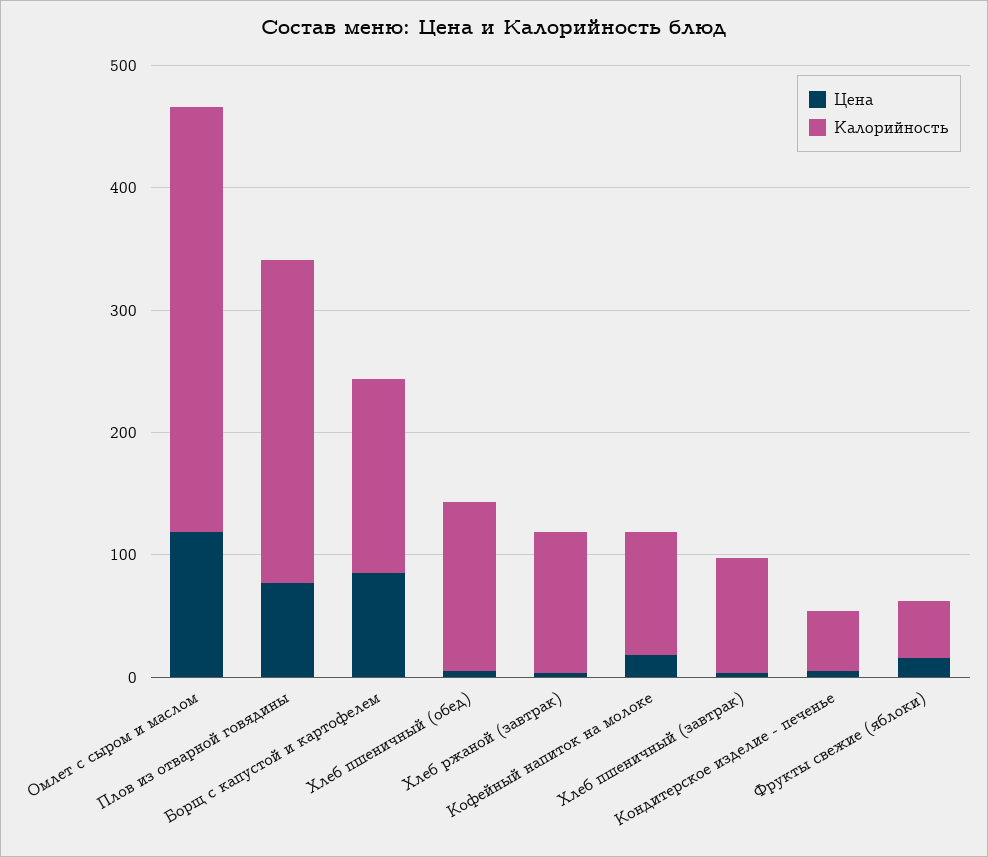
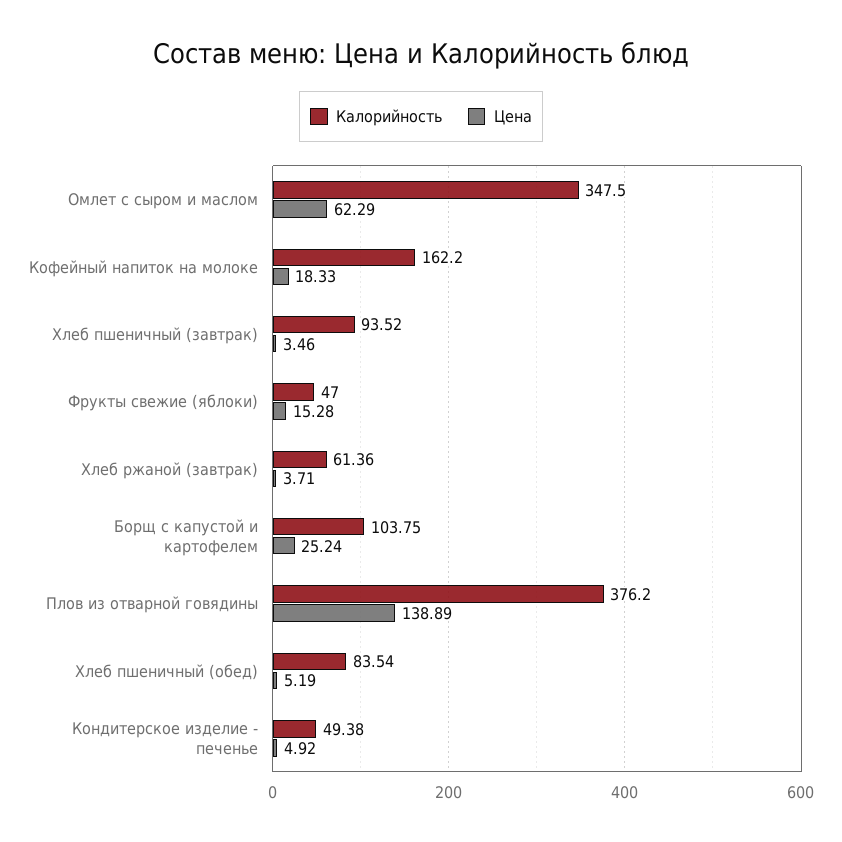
  {
    "Цена": {
-     "Омлет с сыром и маслом": 120,
+     "Омлет с сыром и маслом": 62.29,
-     "Плов из отварной говядины": 80,
+     "Плов из отварной говядины": 138.89,
-     "Борщ с капустой и картофелем": 80,
+     "Борщ с капустой и картофелем": 25.24,
      "Хлеб пшеничный (обед)": 5.19,
      "Хлеб ржаной (завтрак)": 3.71,
      "Кофейный напиток на молоке": 18.33,
      "Хлеб пшеничный (завтрак)": 3.46,
      "Кондитерское изделие - печенье": 4.92,
      "Фрукты свежие (яблоки)": 15.28
    },
    "Калорийность": {
      "Омлет с сыром и маслом": 347.5,
-     "Плов из отварной говядины": 260,
+     "Плов из отварной говядины": 376.2,
-     "Борщ с капустой и картофелем": 160,
+     "Борщ с капустой и картофелем": 103.75,
-     "Хлеб пшеничный (обед)": 140,
+     "Хлеб пшеничный (обед)": 83.54,
-     "Хлеб ржаной (завтрак)": 120,
+     "Хлеб ржаной (завтрак)": 61.36,
-     "Кофейный напиток на молоке": 100,
+     "Кофейный напиток на молоке": 162.2,
      "Хлеб пшеничный (завтрак)": 93.52,
      "Кондитерское изделие - печенье": 49.38,
      "Фрукты свежие (яблоки)": 47
    }
  }

